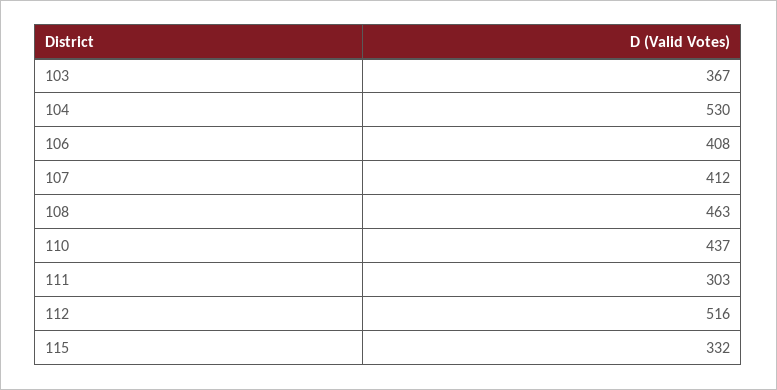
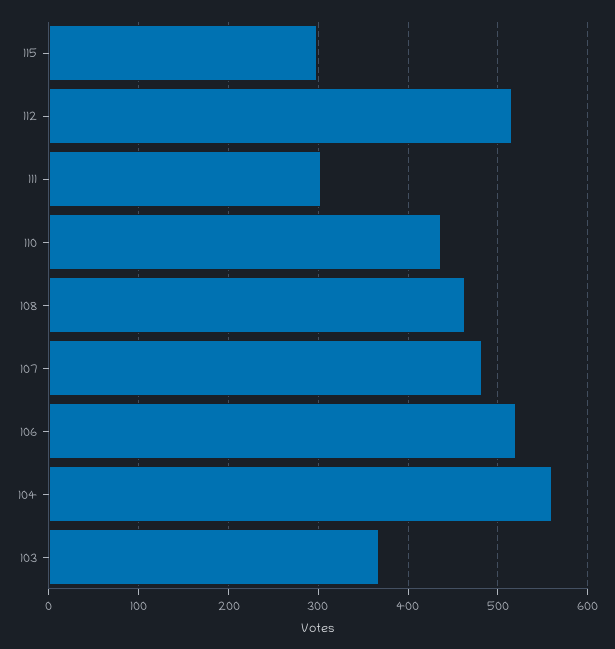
  {
    "103": 367,
-   "104": 530,
+   "104": 560,
-   "106": 408,
+   "106": 520,
-   "107": 412,
+   "107": 480,
    "108": 463,
    "110": 437,
    "111": 303,
    "112": 516,
-   "115": 332
+   "115": 300
  }

